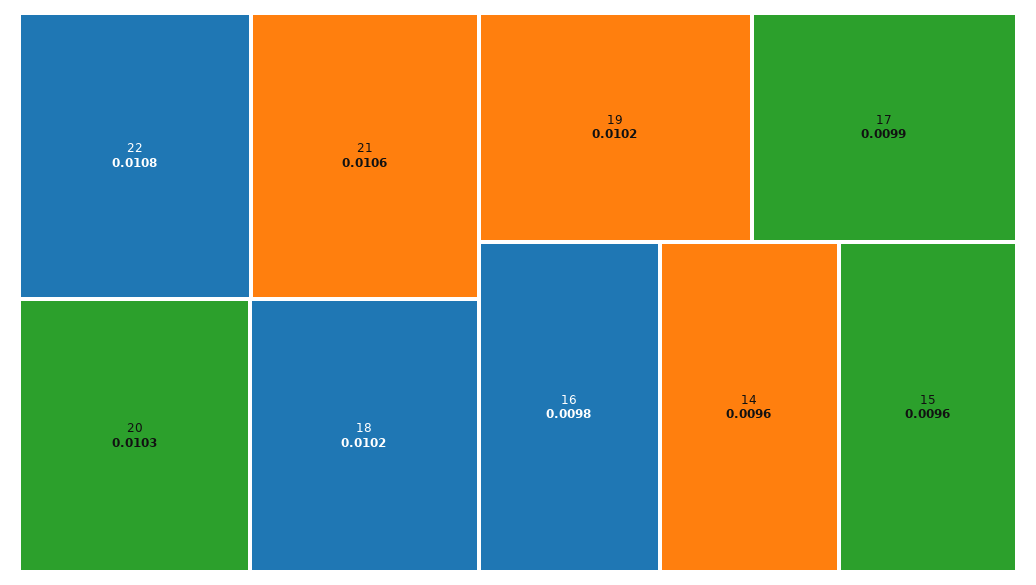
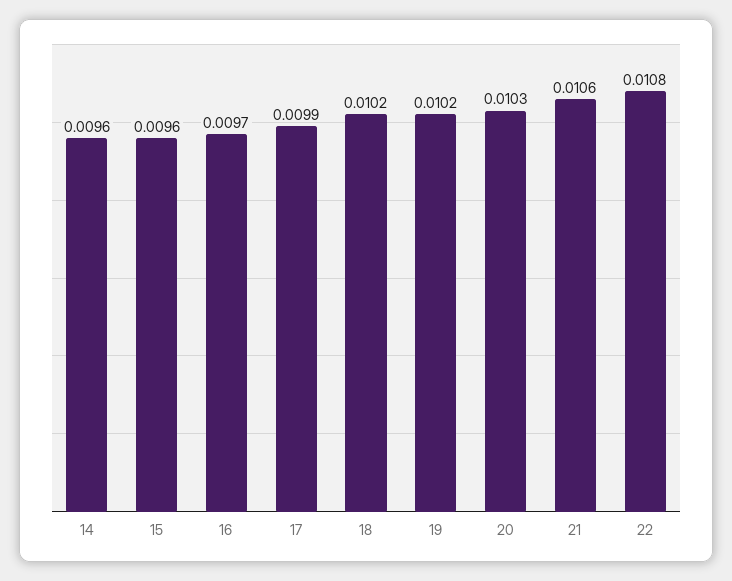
  {
    "22": 0.0108,
    "21": 0.0106,
    "20": 0.0103,
    "18": 0.0102,
    "19": 0.0102,
    "17": 0.0099,
-   "16": 0.0098,
+   "16": 0.0097,
    "14": 0.0096,
    "15": 0.0096
  }

